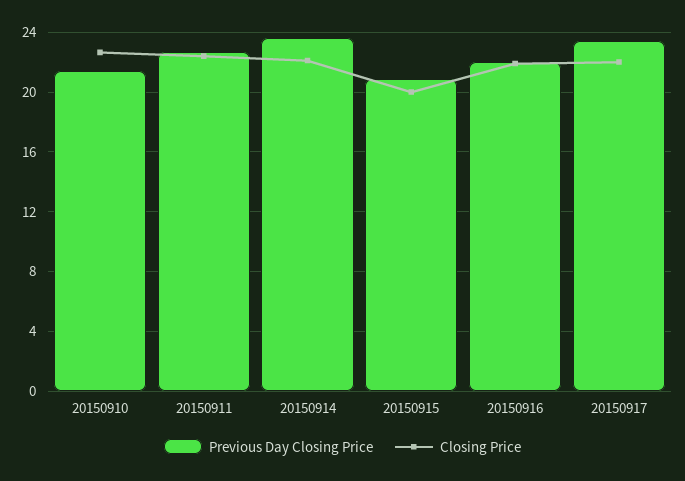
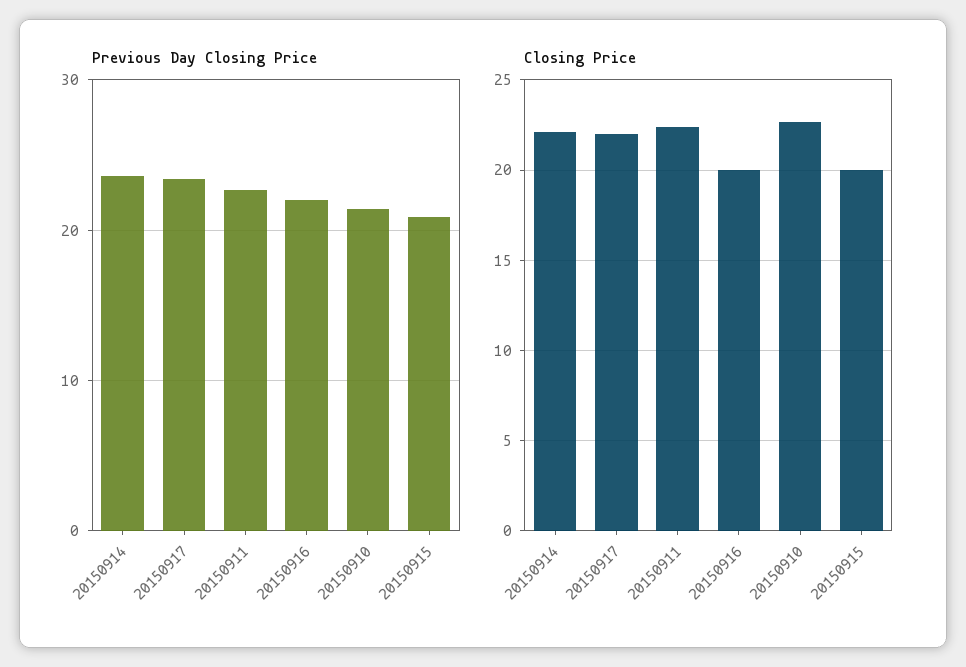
  {
    "Previous Day Closing Price": {
      "20150910": 21.5,
      "20150911": 22.5,
      "20150914": 23.5,
      "20150915": 21,
      "20150916": 22,
      "20150917": 23.5
    },
    "Closing Price": {
      "20150910": 22.5,
      "20150911": 22.5,
      "20150914": 22,
      "20150915": 20,
-     "20150916": 22,
+     "20150916": 20,
      "20150917": 22
    }
  }

